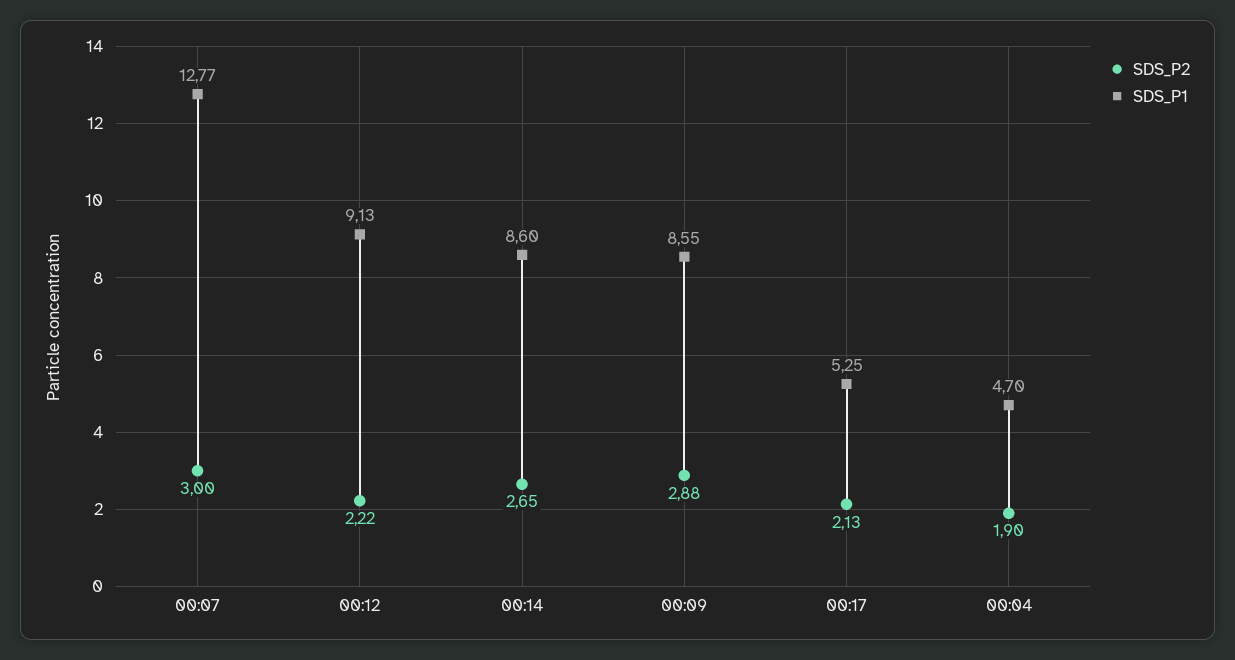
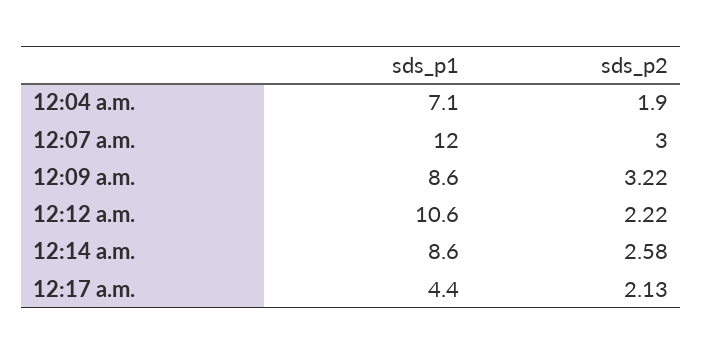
  {
    "SDS_P2": {
      "00:07": 3,
      "00:12": 2.22,
-     "00:14": 2.65,
+     "00:14": 2.58,
-     "00:09": 2.88,
+     "00:09": 3.22,
      "00:17": 2.13,
      "00:04": 1.9
    },
    "SDS_P1": {
-     "00:07": 12.77,
+     "00:07": 12,
-     "00:12": 9.13,
+     "00:12": 10.6,
      "00:14": 8.6,
      "00:09": 8.55,
-     "00:17": 5.25,
+     "00:17": 4.4,
-     "00:04": 4.7
+     "00:04": 7.1
    }
  }

